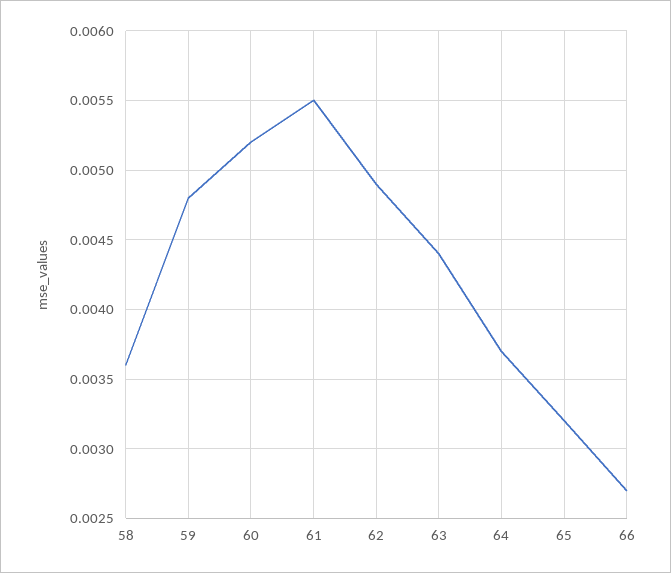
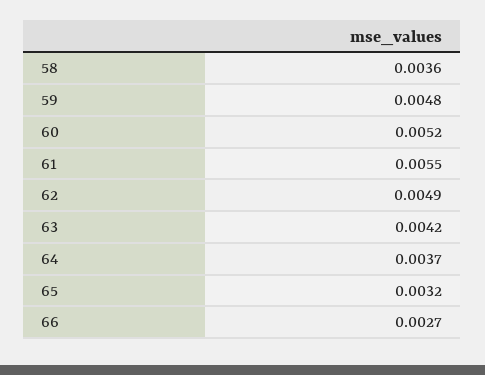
  {
    "58": 0.0036,
    "59": 0.0048,
    "60": 0.0052,
    "61": 0.0055,
    "62": 0.0049,
-   "63": 0.0044,
+   "63": 0.0042,
    "64": 0.0037,
    "65": 0.0032,
    "66": 0.0027
  }

